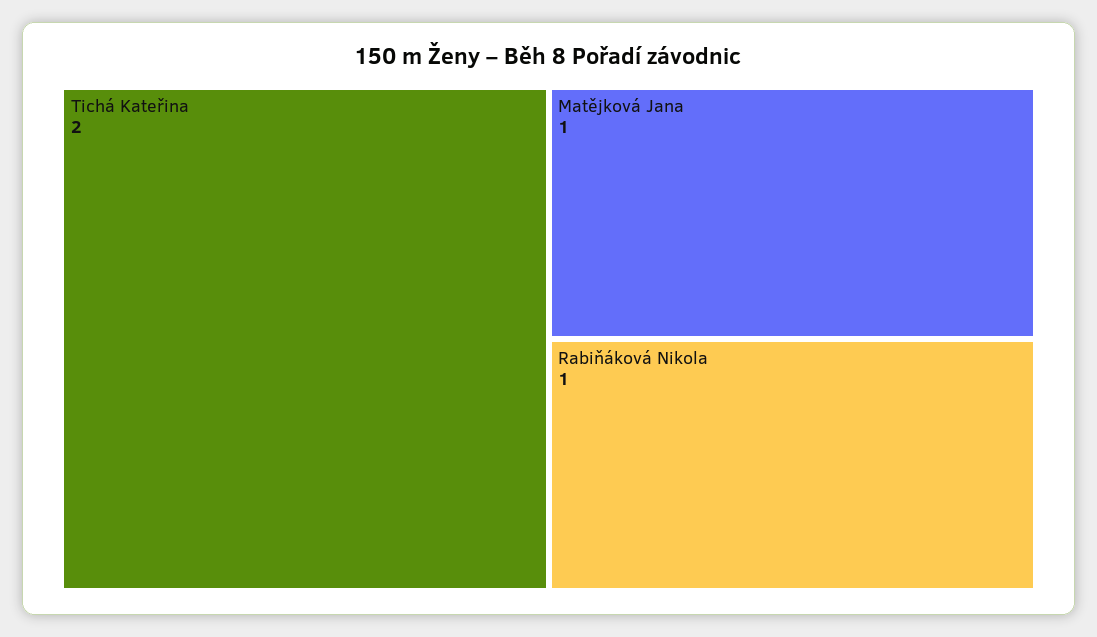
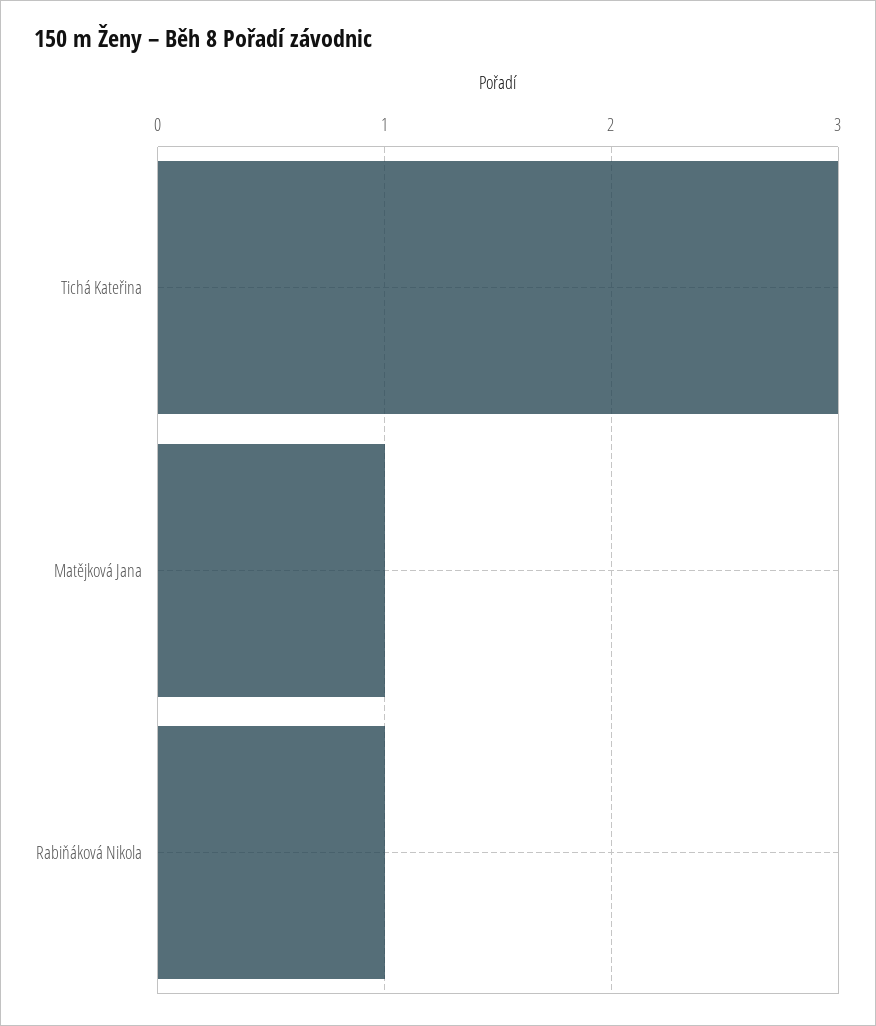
  {
-   "Tichá Kateřina": 2,
+   "Tichá Kateřina": 3,
    "Matějková Jana": 1,
    "Rabiňáková Nikola": 1
  }

